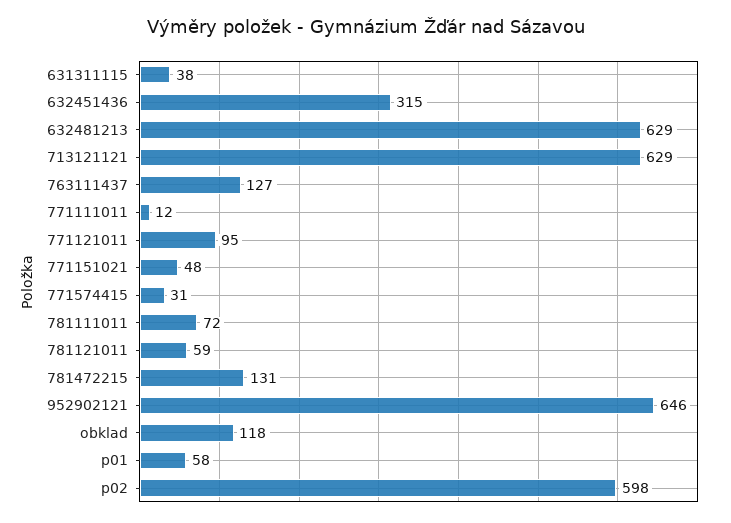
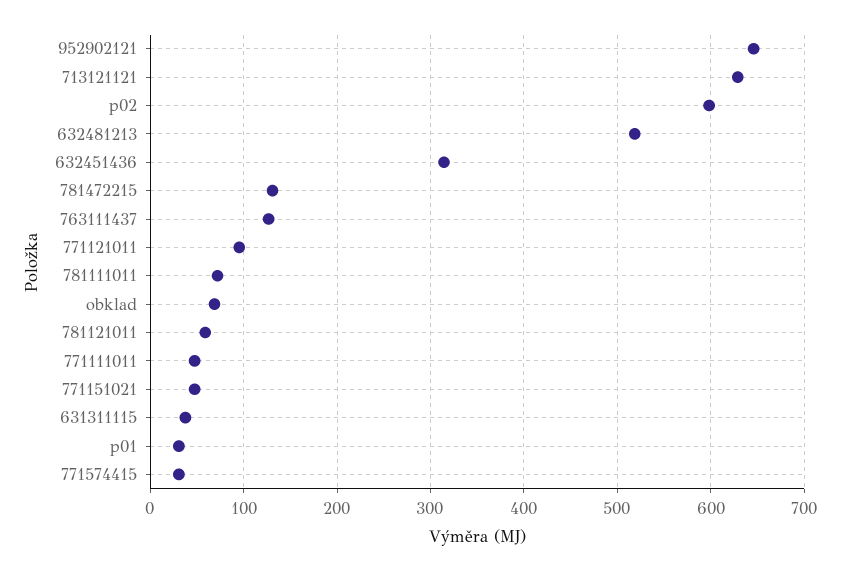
  {
    "631311115": 38,
    "632451436": 315,
-   "632481213": 629,
+   "632481213": 520,
    "713121121": 629,
    "763111437": 127,
-   "771111011": 12,
+   "771111011": 50,
    "771121011": 95,
    "771151021": 48,
    "771574415": 31,
    "781111011": 72,
    "781121011": 59,
    "781472215": 131,
    "952902121": 646,
-   "obklad": 118,
+   "obklad": 70,
-   "p01": 58,
+   "p01": 30,
    "p02": 598
  }

